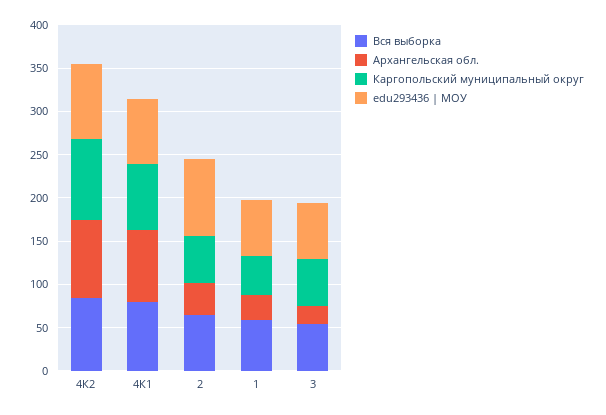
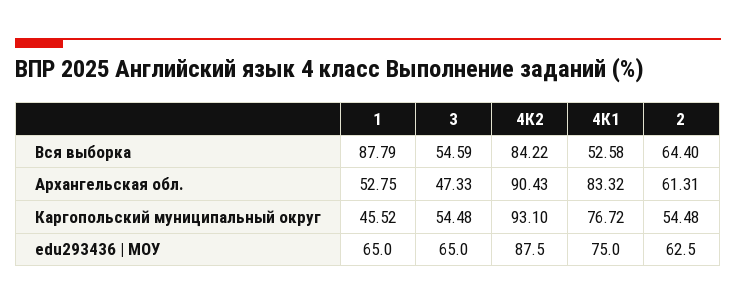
  {
    "Вся выборка": {
      "4К2": 84.22,
-     "4К1": 80,
+     "4К1": 52.58,
      "2": 64.4,
-     "1": 60,
+     "1": 87.79,
      "3": 54.59
    },
    "Архангельская обл.": {
      "4К2": 90.43,
      "4К1": 83.32,
-     "2": 40,
+     "2": 61.31,
-     "1": 30,
+     "1": 52.75,
-     "3": 20
+     "3": 47.33
    },
    "Каргопольский муниципальный округ": {
      "4К2": 93.1,
      "4К1": 76.72,
      "2": 54.48,
      "1": 45.52,
      "3": 54.48
    },
    "edu293436 | МОУ": {
      "4К2": 87.5,
      "4К1": 75,
-     "2": 90,
+     "2": 62.5,
      "1": 65,
      "3": 65
    }
  }

